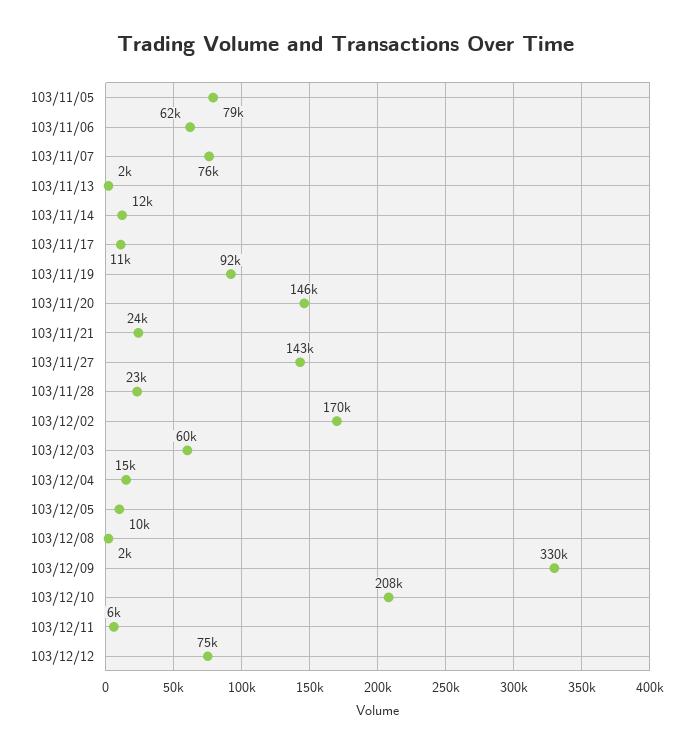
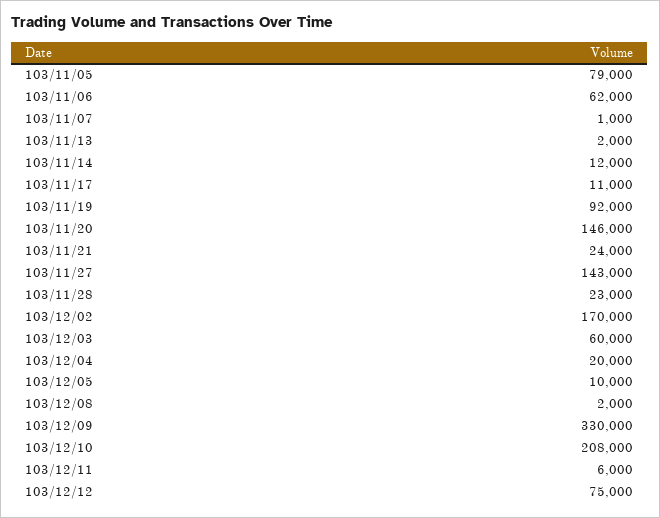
  {
    "103/11/05": 79000,
    "103/11/06": 62000,
-   "103/11/07": 76000,
+   "103/11/07": 1000,
    "103/11/13": 2000,
    "103/11/14": 12000,
    "103/11/17": 11000,
    "103/11/19": 92000,
    "103/11/20": 146000,
    "103/11/21": 24000,
    "103/11/27": 143000,
    "103/11/28": 23000,
    "103/12/02": 170000,
    "103/12/03": 60000,
-   "103/12/04": 15000,
+   "103/12/04": 20000,
    "103/12/05": 10000,
    "103/12/08": 2000,
    "103/12/09": 330000,
    "103/12/10": 208000,
    "103/12/11": 6000,
    "103/12/12": 75000
  }

